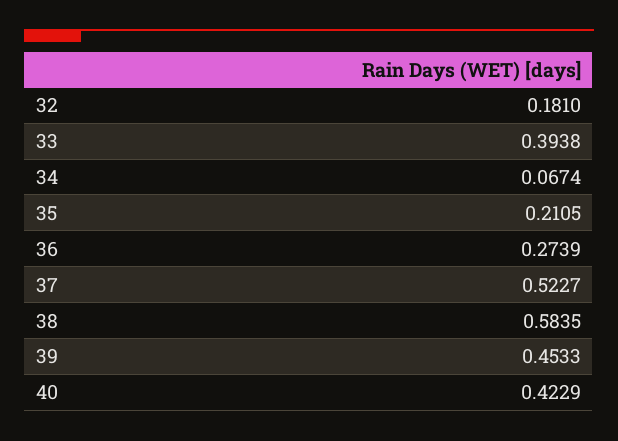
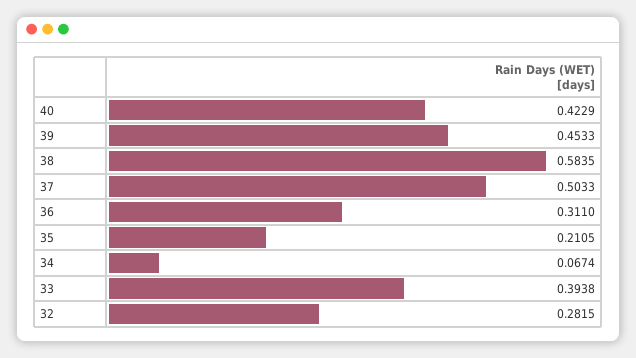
  {
-   "32": 0.181,
+   "32": 0.2815,
    "33": 0.3938,
    "34": 0.0674,
    "35": 0.2105,
-   "36": 0.2739,
+   "36": 0.311,
-   "37": 0.5227,
+   "37": 0.5033,
    "38": 0.5835,
    "39": 0.4533,
    "40": 0.4229
  }

